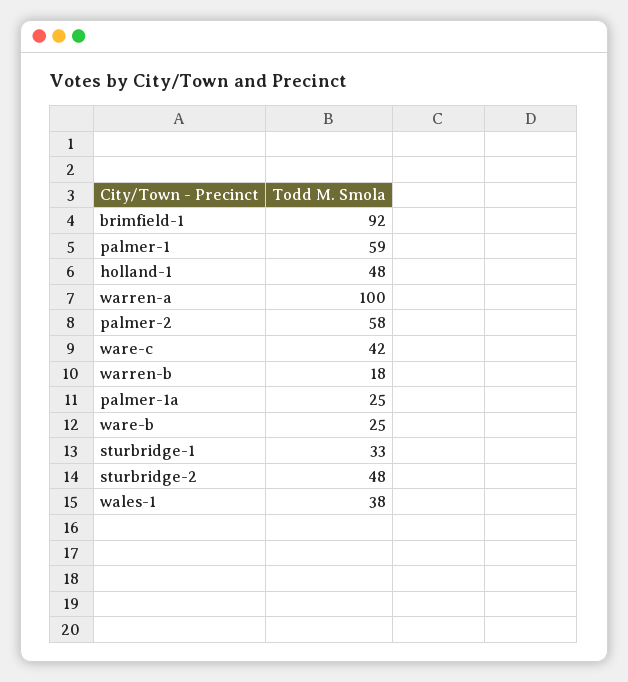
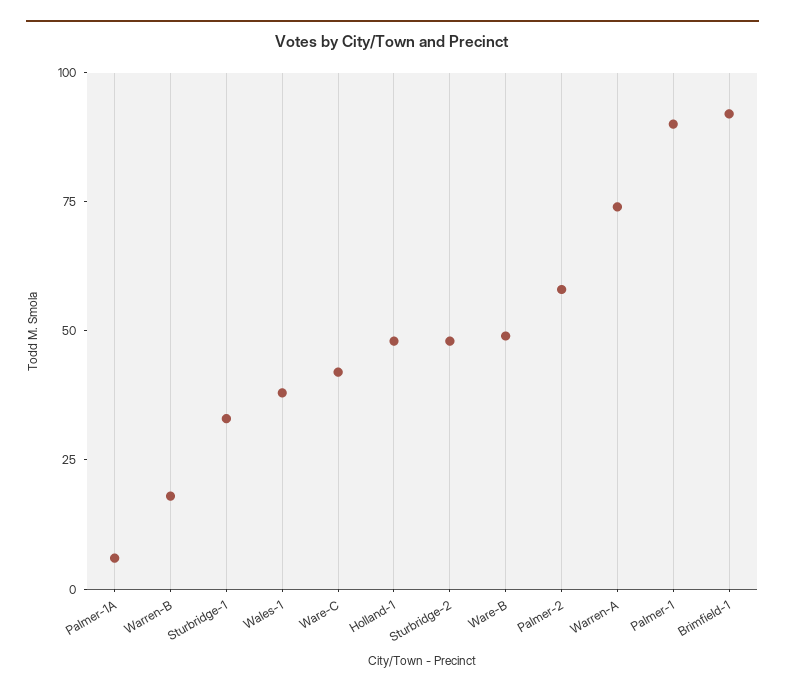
  {
    "brimfield-1": 92,
-   "palmer-1": 59,
+   "palmer-1": 90,
    "holland-1": 48,
-   "warren-a": 100,
+   "warren-a": 75,
    "palmer-2": 58,
    "ware-c": 42,
    "warren-b": 18,
-   "palmer-1a": 25,
+   "palmer-1a": 5,
-   "ware-b": 25,
+   "ware-b": 50,
    "sturbridge-1": 33,
    "sturbridge-2": 48,
    "wales-1": 38
  }

